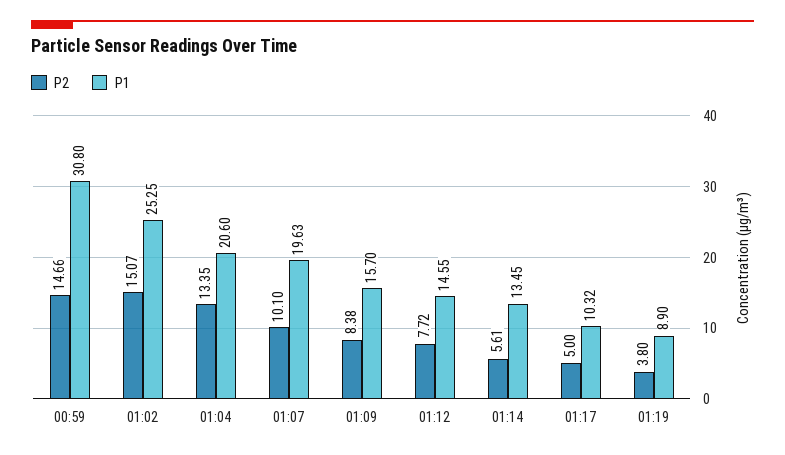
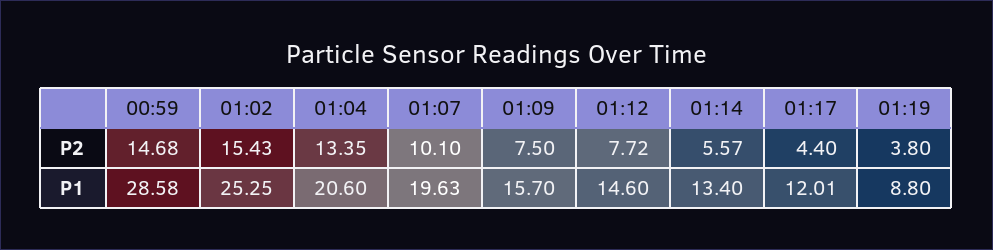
  {
    "P2": {
-     "00:59": 14.66,
+     "00:59": 14.68,
-     "01:02": 15.07,
+     "01:02": 15.43,
      "01:04": 13.35,
      "01:07": 10.1,
-     "01:09": 8.38,
+     "01:09": 7.5,
      "01:12": 7.72,
-     "01:14": 5.61,
+     "01:14": 5.57,
-     "01:17": 5,
+     "01:17": 4.4,
      "01:19": 3.8
    },
    "P1": {
-     "00:59": 30.8,
+     "00:59": 28.58,
      "01:02": 25.25,
      "01:04": 20.6,
      "01:07": 19.63,
      "01:09": 15.7,
-     "01:12": 14.55,
+     "01:12": 14.6,
-     "01:14": 13.45,
+     "01:14": 13.4,
-     "01:17": 10.32,
+     "01:17": 12.01,
-     "01:19": 8.9
+     "01:19": 8.8
    }
  }

